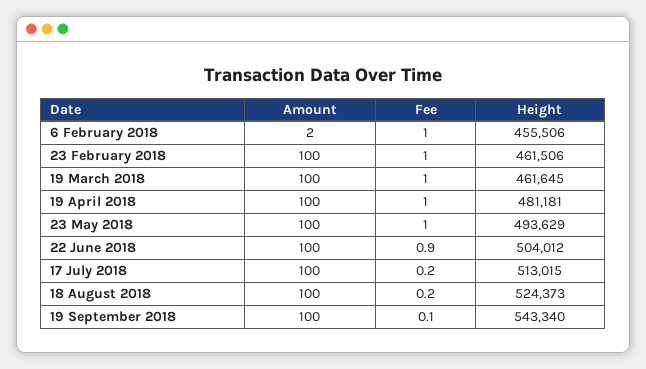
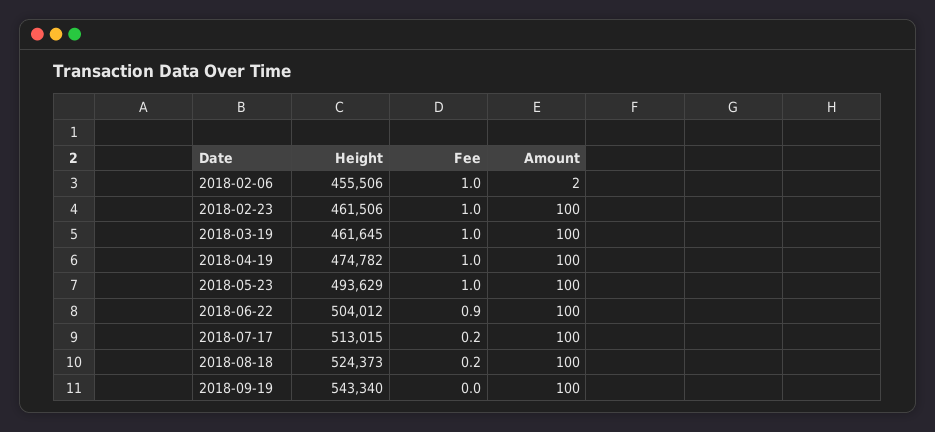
  {
    "Amount": {
      "6 February 2018": 2,
      "23 February 2018": 100,
      "19 March 2018": 100,
      "19 April 2018": 100,
      "23 May 2018": 100,
      "22 June 2018": 100,
      "17 July 2018": 100,
      "18 August 2018": 100,
      "19 September 2018": 100
    },
    "Fee": {
      "6 February 2018": 1,
      "23 February 2018": 1,
      "19 March 2018": 1,
      "19 April 2018": 1,
      "23 May 2018": 1,
      "22 June 2018": 0.9,
      "17 July 2018": 0.2,
      "18 August 2018": 0.2,
-     "19 September 2018": 0.1
+     "19 September 2018": 0
    },
    "Height": {
      "6 February 2018": 455506,
      "23 February 2018": 461506,
      "19 March 2018": 461645,
-     "19 April 2018": 481181,
+     "19 April 2018": 474782,
      "23 May 2018": 493629,
      "22 June 2018": 504012,
      "17 July 2018": 513015,
      "18 August 2018": 524373,
      "19 September 2018": 543340
    }
  }

